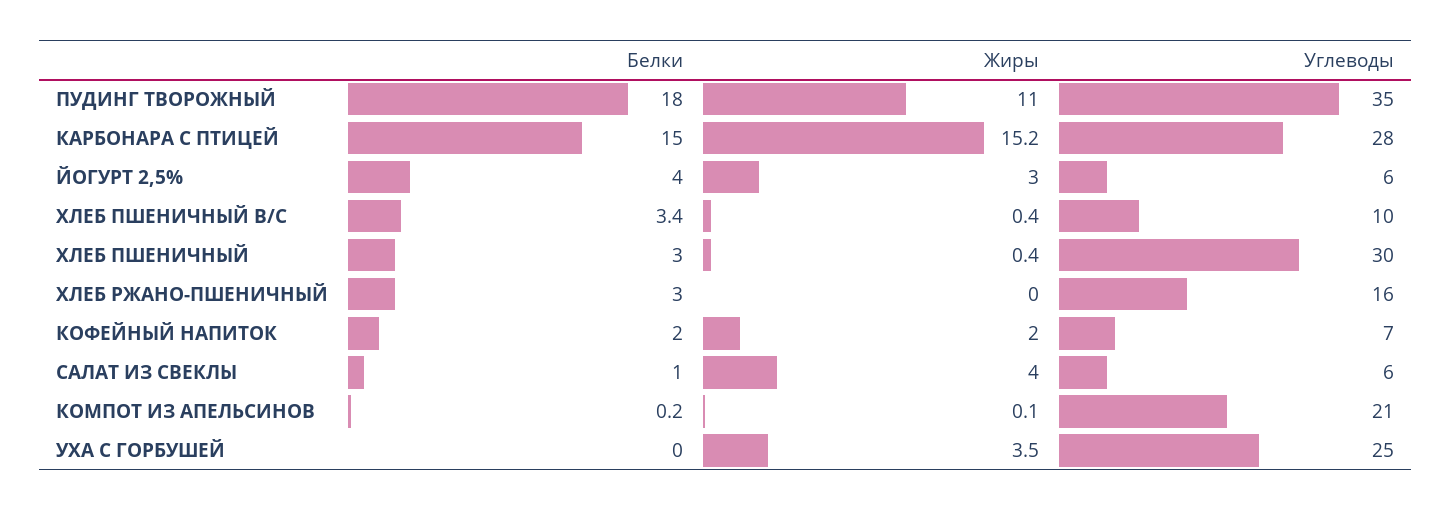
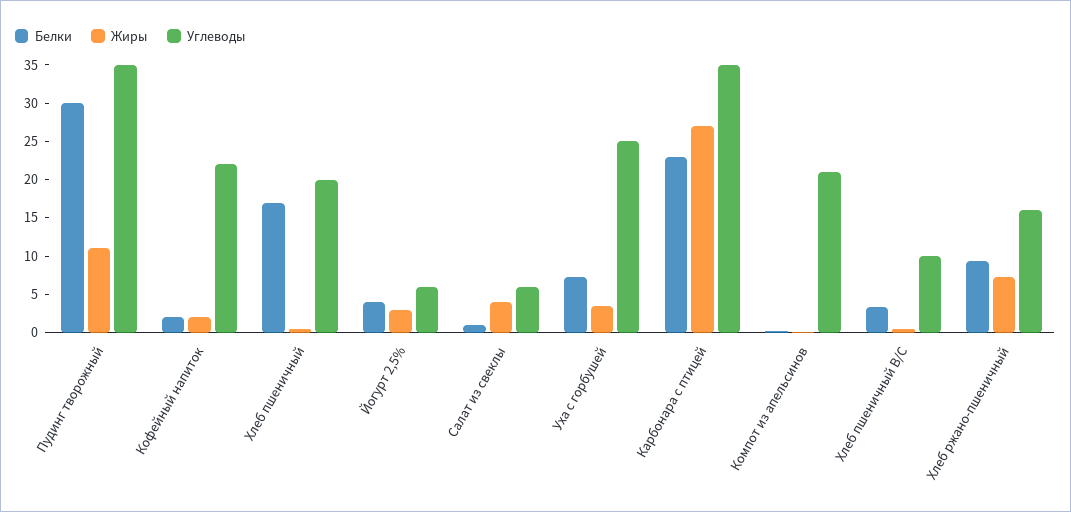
  {
    "Белки": {
-     "ПУДИНГ ТВОРОЖНЫЙ": 18,
+     "ПУДИНГ ТВОРОЖНЫЙ": 30,
-     "КАРБОНАРА С ПТИЦЕЙ": 15,
+     "КАРБОНАРА С ПТИЦЕЙ": 22.5,
      "ЙОГУРТ 2,5%": 4,
      "ХЛЕБ ПШЕНИЧНЫЙ В/С": 3.4,
-     "ХЛЕБ ПШЕНИЧНЫЙ": 3,
+     "ХЛЕБ ПШЕНИЧНЫЙ": 17.5,
-     "ХЛЕБ РЖАНО-ПШЕНИЧНЫЙ": 3,
+     "ХЛЕБ РЖАНО-ПШЕНИЧНЫЙ": 10,
      "КОФЕЙНЫЙ НАПИТОК": 2,
      "САЛАТ ИЗ СВЕКЛЫ": 1,
      "КОМПОТ ИЗ АПЕЛЬСИНОВ": 0.2,
-     "УХА С ГОРБУШЕЙ": 0
+     "УХА С ГОРБУШЕЙ": 7.5
    },
    "Жиры": {
      "ПУДИНГ ТВОРОЖНЫЙ": 11,
-     "КАРБОНАРА С ПТИЦЕЙ": 15.2,
+     "КАРБОНАРА С ПТИЦЕЙ": 27.5,
      "ЙОГУРТ 2,5%": 3,
      "ХЛЕБ ПШЕНИЧНЫЙ В/С": 0.4,
      "ХЛЕБ ПШЕНИЧНЫЙ": 0.4,
-     "ХЛЕБ РЖАНО-ПШЕНИЧНЫЙ": 0,
+     "ХЛЕБ РЖАНО-ПШЕНИЧНЫЙ": 7.5,
      "КОФЕЙНЫЙ НАПИТОК": 2,
      "САЛАТ ИЗ СВЕКЛЫ": 4,
      "КОМПОТ ИЗ АПЕЛЬСИНОВ": 0.1,
      "УХА С ГОРБУШЕЙ": 3.5
    },
    "Углеводы": {
      "ПУДИНГ ТВОРОЖНЫЙ": 35,
-     "КАРБОНАРА С ПТИЦЕЙ": 28,
+     "КАРБОНАРА С ПТИЦЕЙ": 35,
      "ЙОГУРТ 2,5%": 6,
      "ХЛЕБ ПШЕНИЧНЫЙ В/С": 10,
-     "ХЛЕБ ПШЕНИЧНЫЙ": 30,
+     "ХЛЕБ ПШЕНИЧНЫЙ": 20,
      "ХЛЕБ РЖАНО-ПШЕНИЧНЫЙ": 16,
-     "КОФЕЙНЫЙ НАПИТОК": 7,
+     "КОФЕЙНЫЙ НАПИТОК": 22.5,
      "САЛАТ ИЗ СВЕКЛЫ": 6,
      "КОМПОТ ИЗ АПЕЛЬСИНОВ": 21,
      "УХА С ГОРБУШЕЙ": 25
    }
  }

